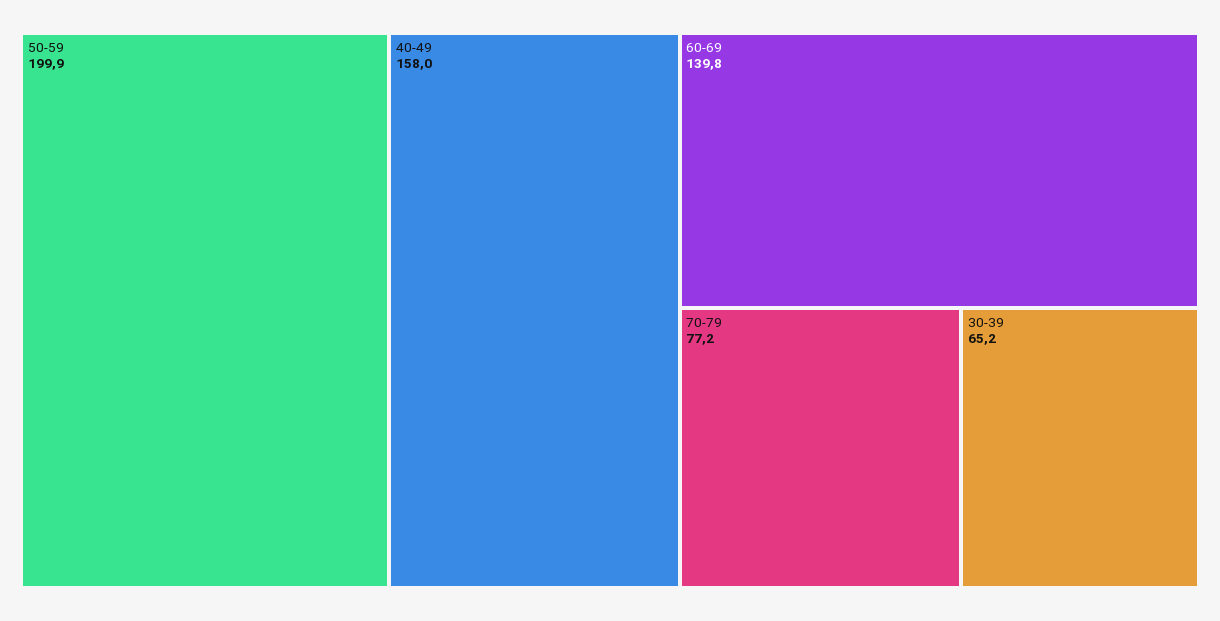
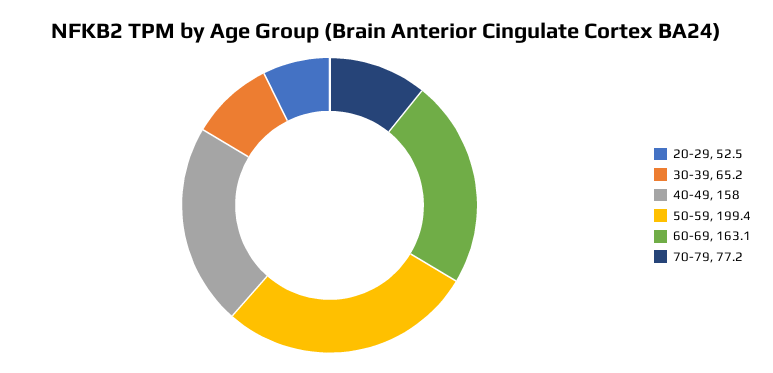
  {
-   "50-59": 199.9,
+   "50-59": 199.4,
    "40-49": 158,
-   "60-69": 139.8,
+   "60-69": 163.1,
    "70-79": 77.2,
-   "30-39": 65.2
+   "30-39": 65.2,
+   "20-29": 52.5
  }

